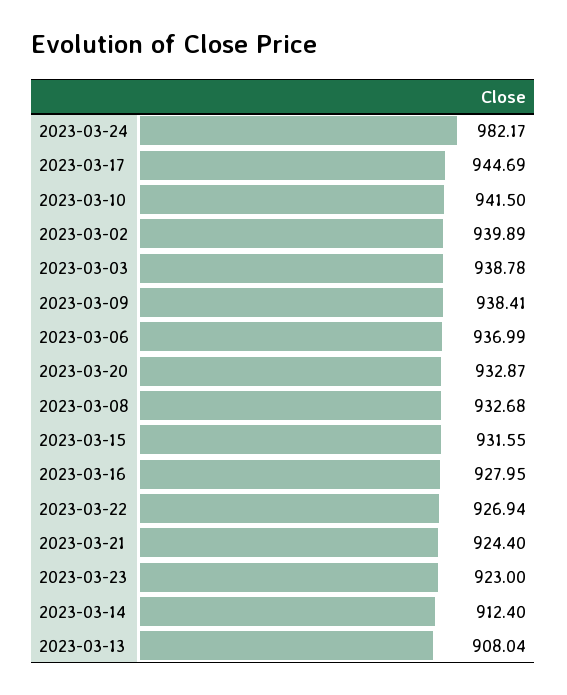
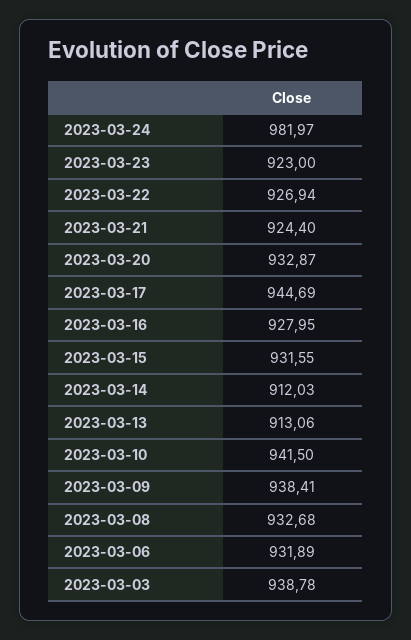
  {
-   "2023-03-24": 982.17,
+   "2023-03-24": 981.97,
    "2023-03-17": 944.69,
    "2023-03-10": 941.5,
-   "2023-03-02": 939.89,
    "2023-03-03": 938.78,
    "2023-03-09": 938.41,
-   "2023-03-06": 936.99,
+   "2023-03-06": 931.89,
    "2023-03-20": 932.87,
    "2023-03-08": 932.68,
    "2023-03-15": 931.55,
    "2023-03-16": 927.95,
    "2023-03-22": 926.94,
    "2023-03-21": 924.4,
    "2023-03-23": 923,
-   "2023-03-14": 912.4,
+   "2023-03-14": 912.03,
-   "2023-03-13": 908.04
+   "2023-03-13": 913.06
  }

